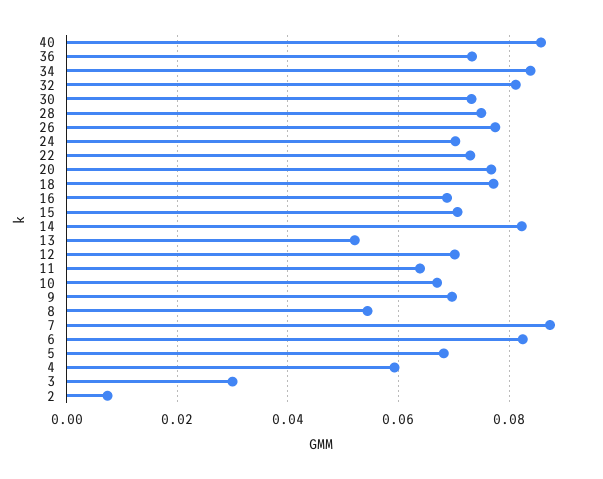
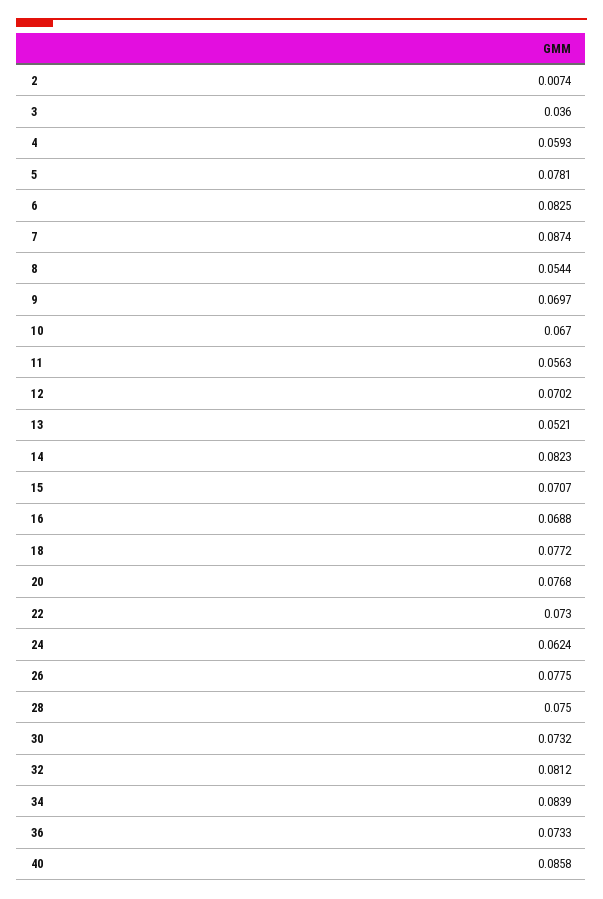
  {
    "40": 0.0858,
    "36": 0.0733,
    "34": 0.0839,
    "32": 0.0812,
    "30": 0.0732,
    "28": 0.075,
    "26": 0.0775,
-   "24": 0.07,
+   "24": 0.0624,
    "22": 0.073,
    "20": 0.0768,
    "18": 0.0772,
    "16": 0.0688,
    "15": 0.0707,
    "14": 0.0823,
    "13": 0.0521,
    "12": 0.0702,
-   "11": 0.064,
+   "11": 0.0563,
    "10": 0.067,
    "9": 0.0697,
    "8": 0.0544,
    "7": 0.0874,
    "6": 0.0825,
-   "5": 0.068,
+   "5": 0.0781,
    "4": 0.0593,
-   "3": 0.03,
+   "3": 0.036,
    "2": 0.0074
  }

